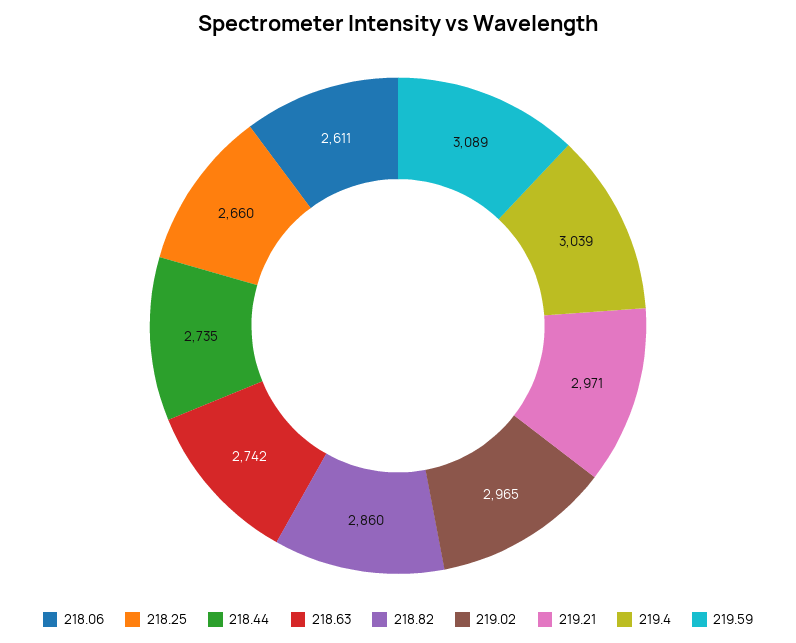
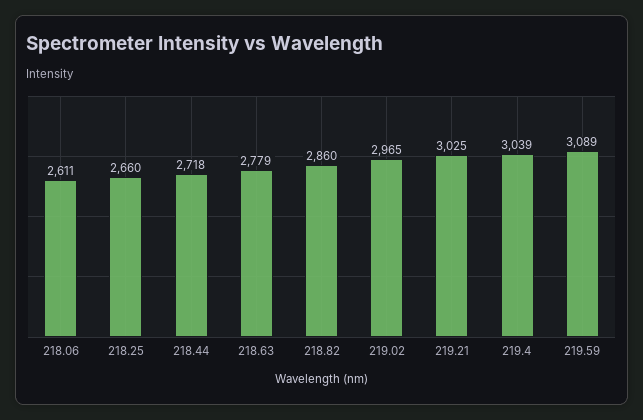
  {
    "218.06": 2611,
    "218.25": 2660,
-   "218.44": 2735,
+   "218.44": 2718,
-   "218.63": 2742,
+   "218.63": 2779,
    "218.82": 2860,
    "219.02": 2965,
-   "219.21": 2971,
+   "219.21": 3025,
    "219.4": 3039,
    "219.59": 3089
  }

